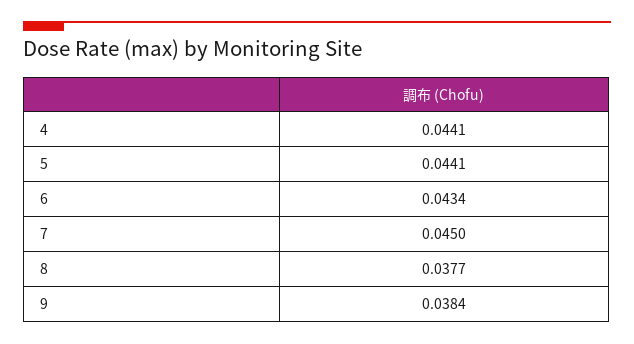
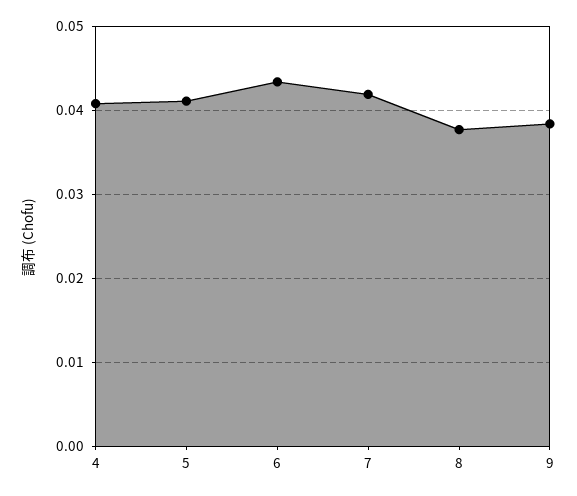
  {
-   "4": 0.0441,
+   "4": 0.041,
-   "5": 0.0441,
+   "5": 0.041,
    "6": 0.0434,
-   "7": 0.045,
+   "7": 0.042,
    "8": 0.0377,
    "9": 0.0384
  }

